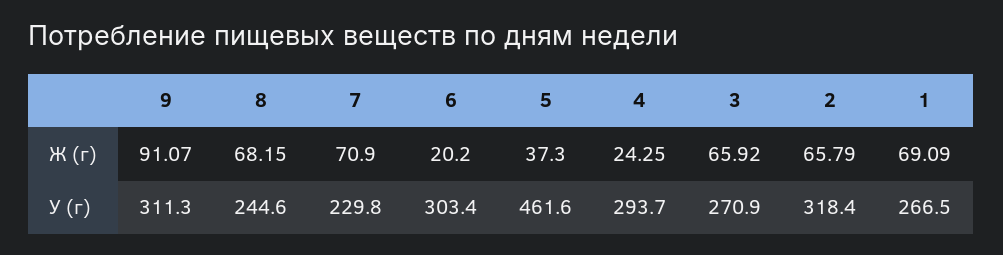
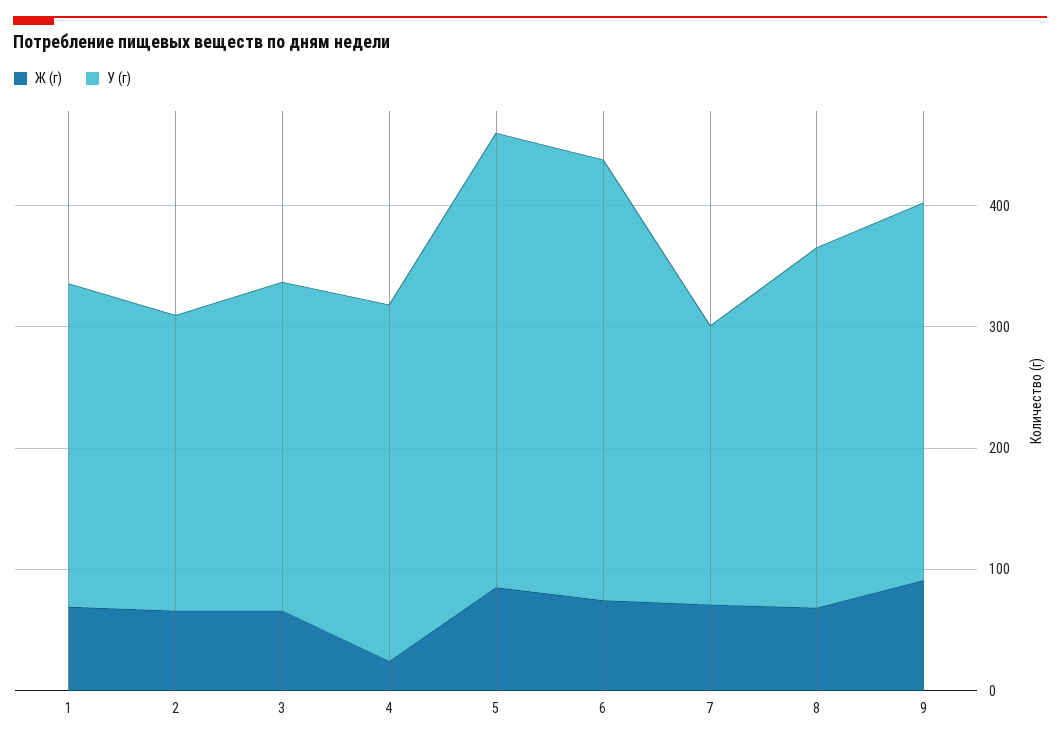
  {
    "Ж (г)": {
      "9": 91.07,
      "8": 68.15,
      "7": 70.9,
-     "6": 20.2,
+     "6": 80,
-     "5": 37.3,
+     "5": 80,
      "4": 24.25,
      "3": 65.92,
      "2": 65.79,
      "1": 69.09
    },
    "У (г)": {
      "9": 311.3,
-     "8": 244.6,
+     "8": 300,
      "7": 229.8,
-     "6": 303.4,
+     "6": 360,
-     "5": 461.6,
+     "5": 380,
      "4": 293.7,
      "3": 270.9,
-     "2": 318.4,
+     "2": 240,
      "1": 266.5
    }
  }

